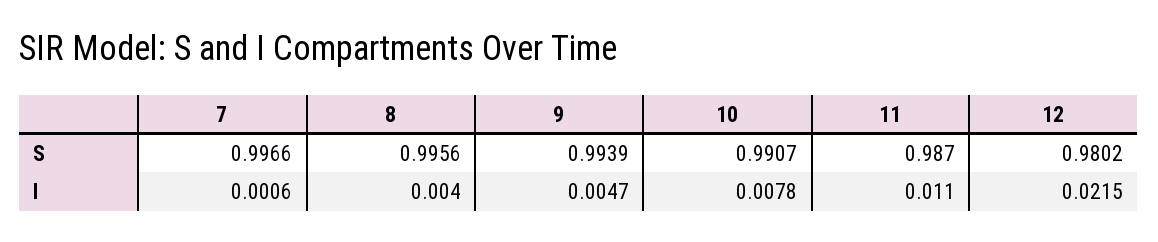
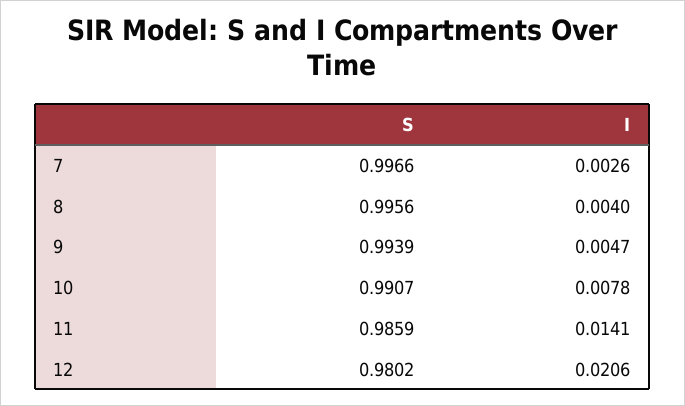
  {
    "7": {
      "S": 0.9966,
-     "I": 0.0006
+     "I": 0.0026
    },
    "8": {
      "S": 0.9956,
      "I": 0.004
    },
    "9": {
      "S": 0.9939,
      "I": 0.0047
    },
    "10": {
      "S": 0.9907,
      "I": 0.0078
    },
    "11": {
-     "S": 0.987,
+     "S": 0.9859,
-     "I": 0.011
+     "I": 0.0141
    },
    "12": {
      "S": 0.9802,
-     "I": 0.0215
+     "I": 0.0206
    }
  }

